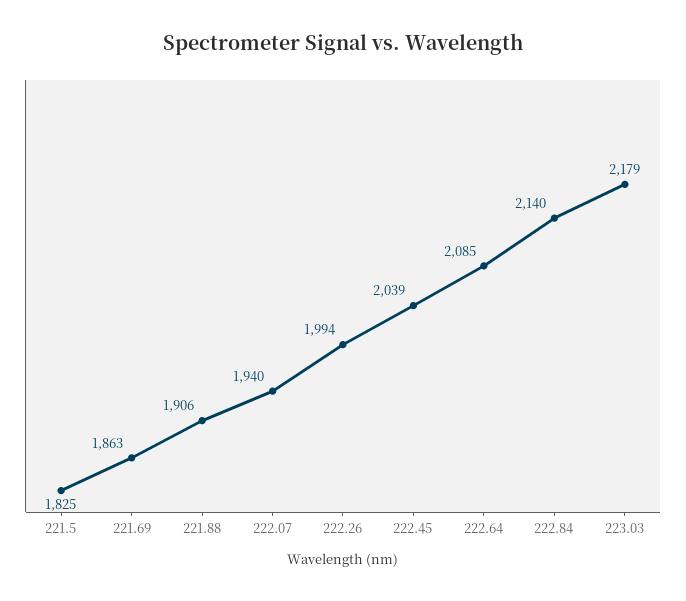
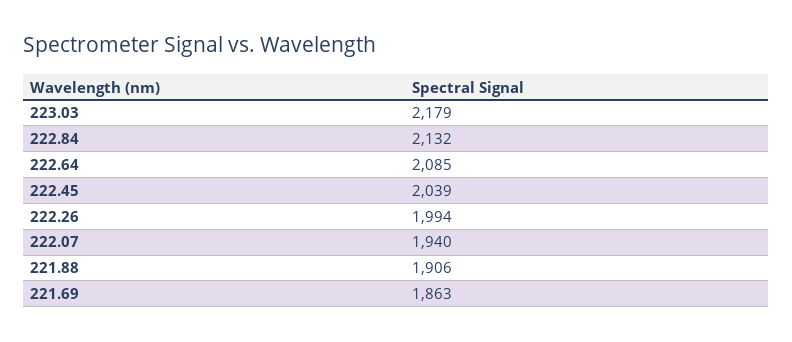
  {
-   "221.5": 1825,
    "221.69": 1863,
    "221.88": 1906,
    "222.07": 1940,
    "222.26": 1994,
    "222.45": 2039,
    "222.64": 2085,
-   "222.84": 2140,
+   "222.84": 2132,
    "223.03": 2179
  }

